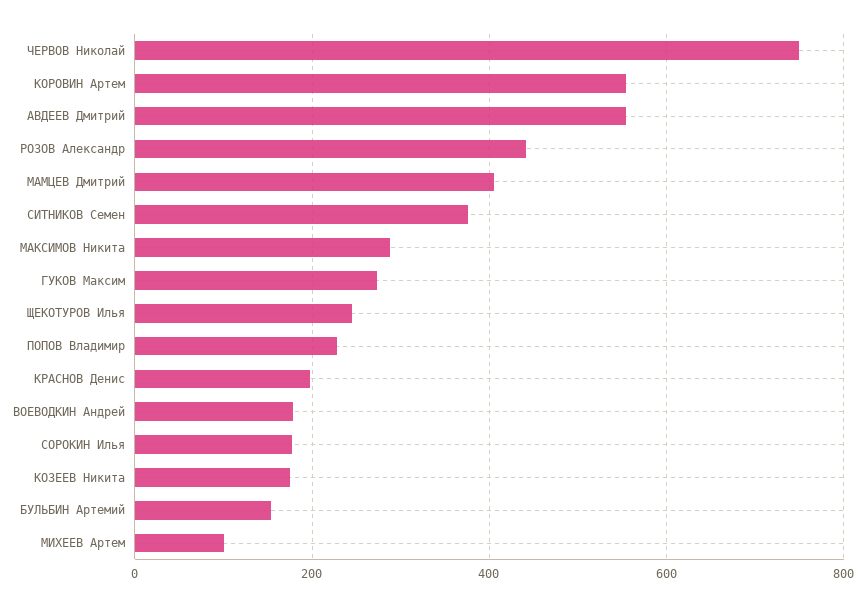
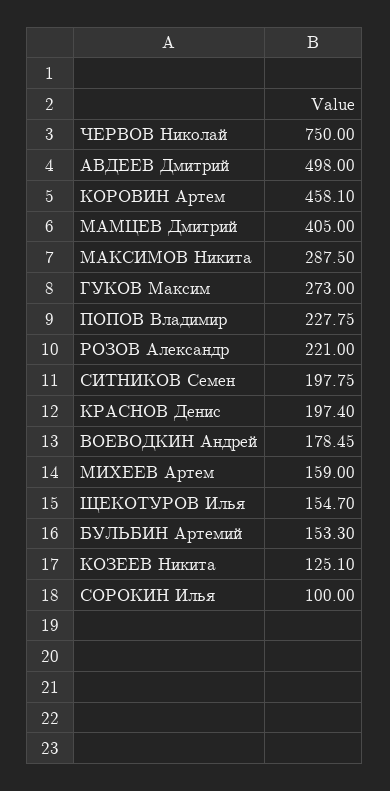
  {
    "ЧЕРВОВ Николай": 750,
-   "КОРОВИН Артем": 560,
+   "КОРОВИН Артем": 458.1,
-   "АВДЕЕВ Дмитрий": 560,
+   "АВДЕЕВ Дмитрий": 498,
-   "РОЗОВ Александр": 440,
+   "РОЗОВ Александр": 221,
    "МАМЦЕВ Дмитрий": 405,
-   "СИТНИКОВ Семен": 380,
+   "СИТНИКОВ Семен": 197.75,
    "МАКСИМОВ Никита": 287.5,
    "ГУКОВ Максим": 273,
-   "ЩЕКОТУРОВ Илья": 240,
+   "ЩЕКОТУРОВ Илья": 154.7,
    "ПОПОВ Владимир": 227.75,
    "КРАСНОВ Денис": 197.4,
    "ВОЕВОДКИН Андрей": 178.45,
-   "СОРОКИН Илья": 180,
+   "СОРОКИН Илья": 100,
-   "КОЗЕЕВ Никита": 180,
+   "КОЗЕЕВ Никита": 125.1,
    "БУЛЬБИН Артемий": 153.3,
-   "МИХЕЕВ Артем": 100
+   "МИХЕЕВ Артем": 159
  }

